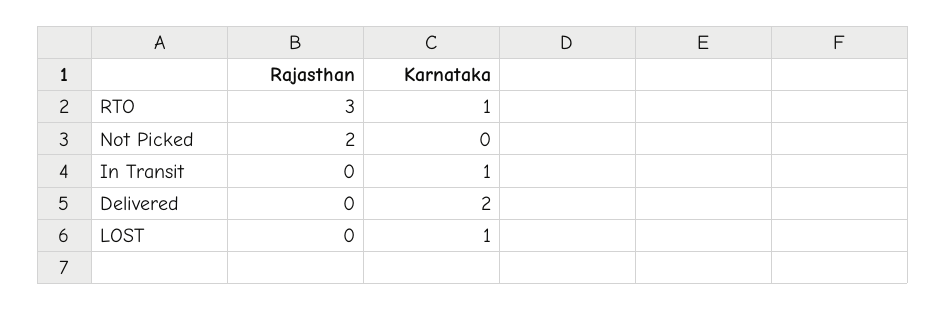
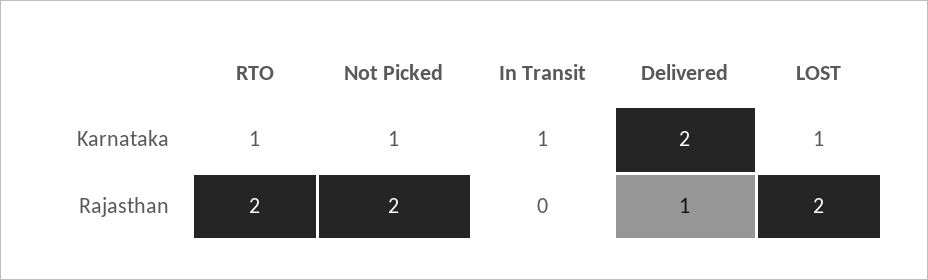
  {
    "Rajasthan": {
-     "RTO": 3,
+     "RTO": 2,
      "Not Picked": 2,
      "In Transit": 0,
-     "Delivered": 0,
+     "Delivered": 1,
-     "LOST": 0
+     "LOST": 2
    },
    "Karnataka": {
      "RTO": 1,
-     "Not Picked": 0,
+     "Not Picked": 1,
      "In Transit": 1,
      "Delivered": 2,
      "LOST": 1
    }
  }

